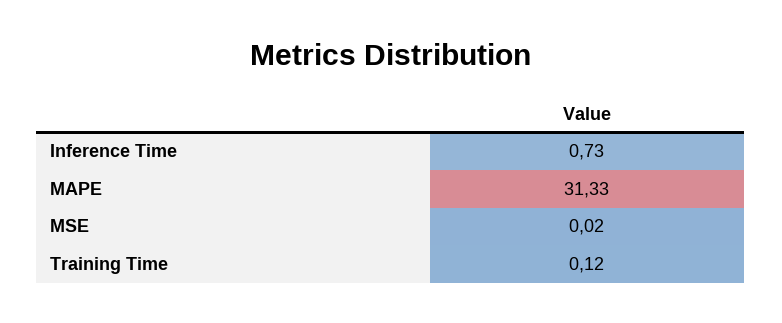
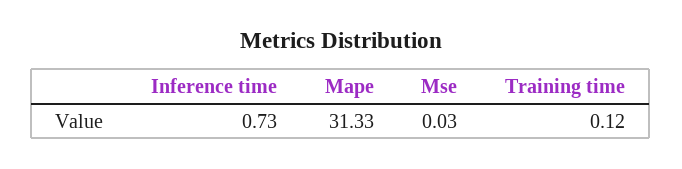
  {
    "Inference Time": 0.73,
    "MAPE": 31.33,
-   "MSE": 0.02,
+   "MSE": 0.03,
    "Training Time": 0.12
  }

